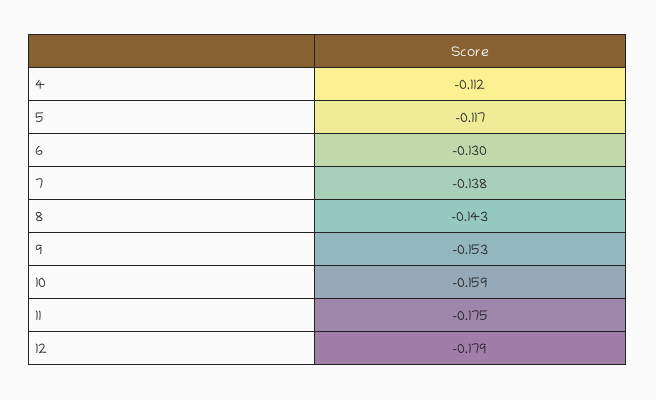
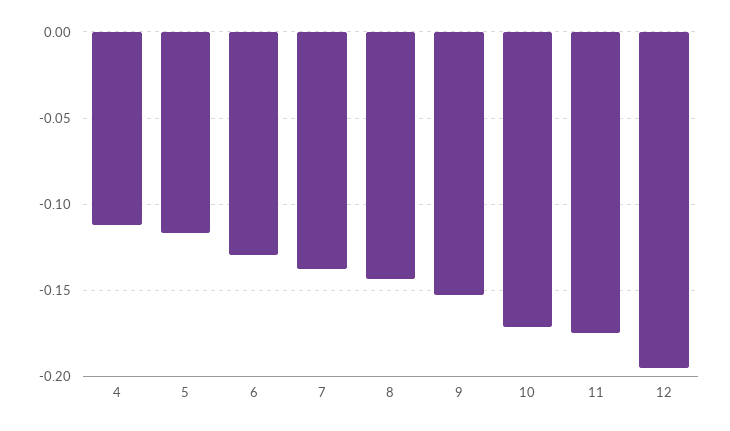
  {
    "4": -0.112,
    "5": -0.117,
    "6": -0.13,
    "7": -0.138,
    "8": -0.143,
    "9": -0.153,
-   "10": -0.159,
+   "10": -0.17,
    "11": -0.175,
-   "12": -0.179
+   "12": -0.195
  }

